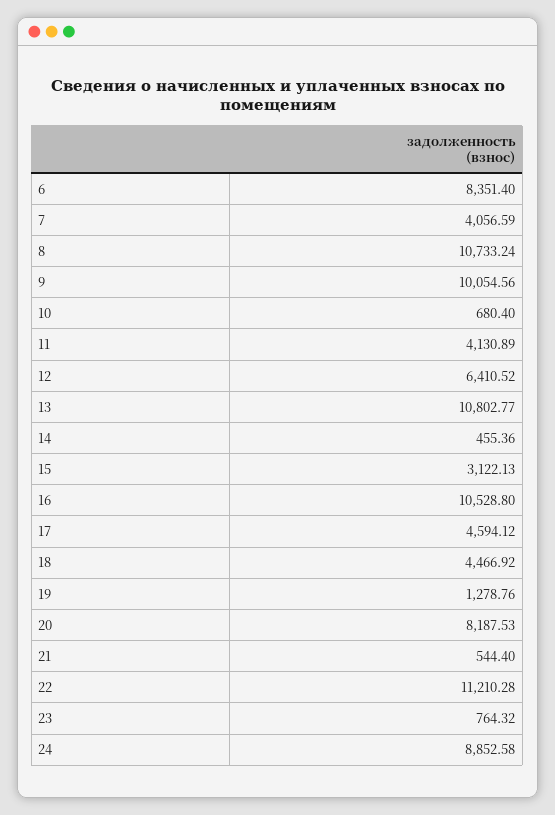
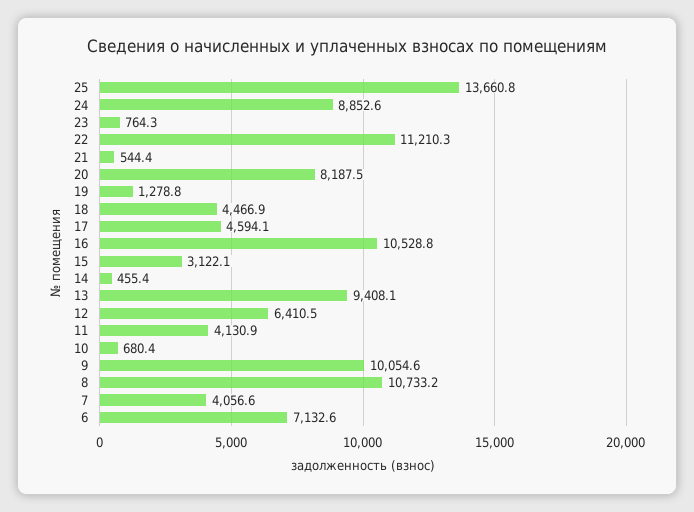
  {
-   "6": 8351.4,
+   "6": 7132.6,
    "7": 4056.59,
    "8": 10733.24,
    "9": 10054.56,
    "10": 680.4,
    "11": 4130.89,
    "12": 6410.52,
-   "13": 10802.77,
+   "13": 9408.1,
    "14": 455.36,
    "15": 3122.13,
    "16": 10528.8,
    "17": 4594.12,
    "18": 4466.92,
    "19": 1278.76,
    "20": 8187.53,
    "21": 544.4,
    "22": 11210.28,
    "23": 764.32,
-   "24": 8852.58
+   "24": 8852.58,
+   "25": 13660.8
  }

